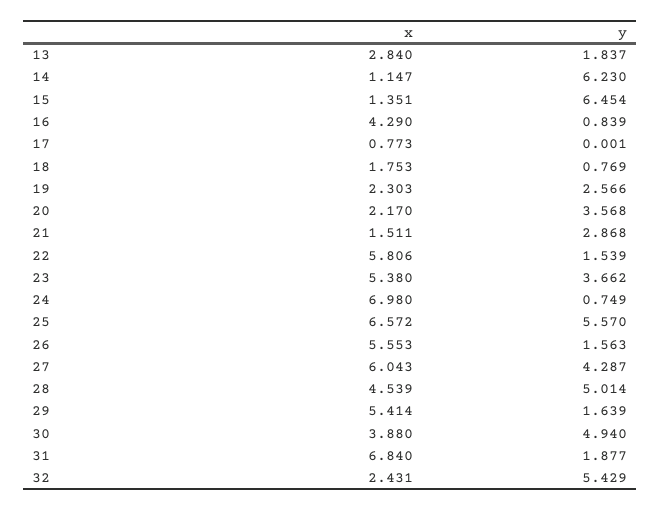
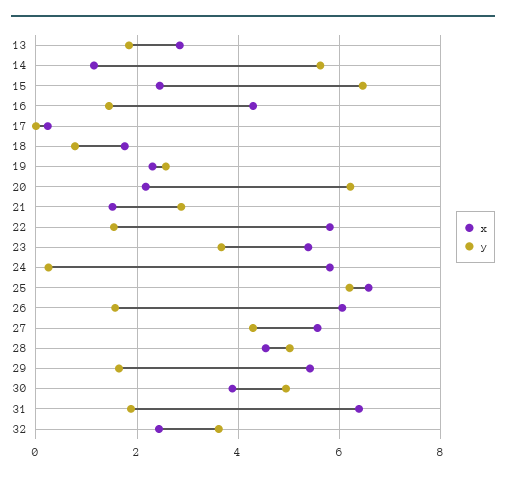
  {
    "x": {
      "13": 2.84,
      "14": 1.147,
-     "15": 1.351,
+     "15": 2.4,
      "16": 4.29,
-     "17": 0.773,
+     "17": 0.2,
      "18": 1.753,
      "19": 2.303,
      "20": 2.17,
      "21": 1.511,
      "22": 5.806,
      "23": 5.38,
-     "24": 6.98,
+     "24": 5.8,
      "25": 6.572,
-     "26": 5.553,
+     "26": 6,
-     "27": 6.043,
+     "27": 5.6,
      "28": 4.539,
      "29": 5.414,
      "30": 3.88,
-     "31": 6.84,
+     "31": 6.4,
      "32": 2.431
    },
    "y": {
      "13": 1.837,
-     "14": 6.23,
+     "14": 5.6,
      "15": 6.454,
-     "16": 0.839,
+     "16": 1.4,
      "17": 0.001,
      "18": 0.769,
      "19": 2.566,
-     "20": 3.568,
+     "20": 6.2,
      "21": 2.868,
      "22": 1.539,
      "23": 3.662,
-     "24": 0.749,
+     "24": 0.2,
-     "25": 5.57,
+     "25": 6.2,
      "26": 1.563,
      "27": 4.287,
      "28": 5.014,
      "29": 1.639,
      "30": 4.94,
      "31": 1.877,
-     "32": 5.429
+     "32": 3.6
    }
  }

